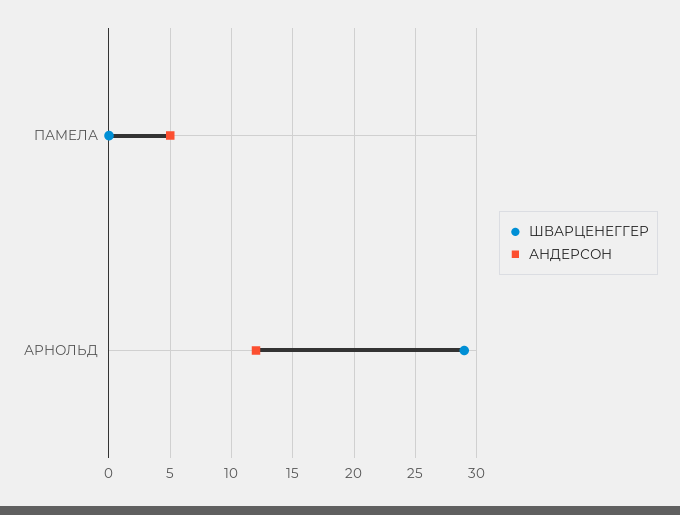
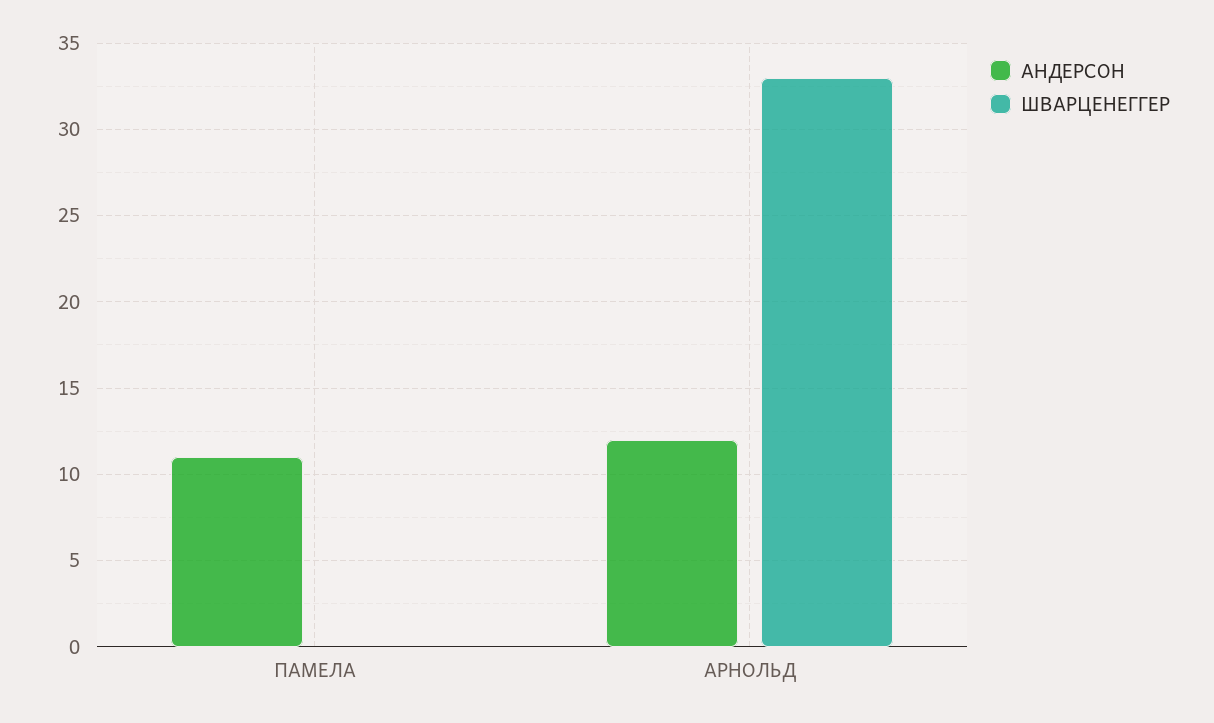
  {
    "ШВАРЦЕНЕГГЕР": {
      "ПАМЕЛА": 0,
-     "АРНОЛЬД": 29
+     "АРНОЛЬД": 33
    },
    "АНДЕРСОН": {
-     "ПАМЕЛА": 5,
+     "ПАМЕЛА": 11,
      "АРНОЛЬД": 12
    }
  }

